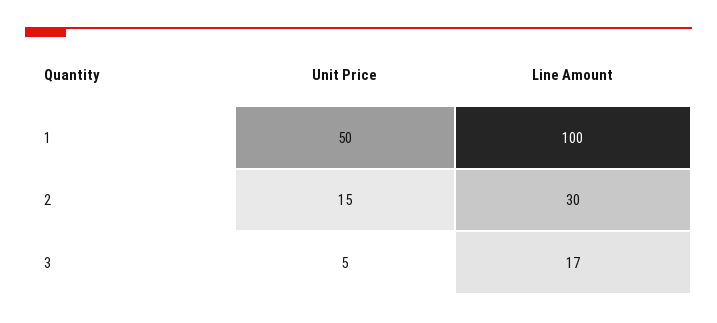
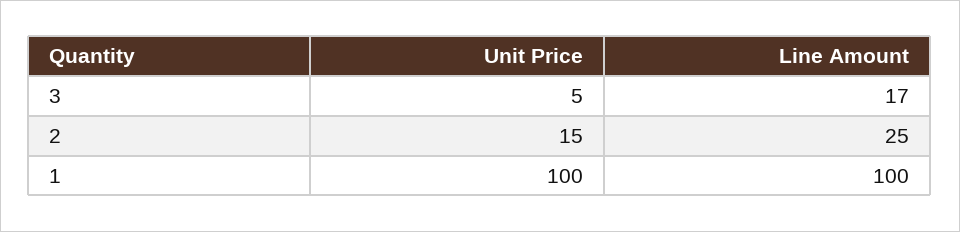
  {
    "Unit Price": {
-     "1": 50,
+     "1": 100,
      "2": 15,
      "3": 5
    },
    "Line Amount": {
      "1": 100,
-     "2": 30,
+     "2": 25,
      "3": 17
    }
  }

